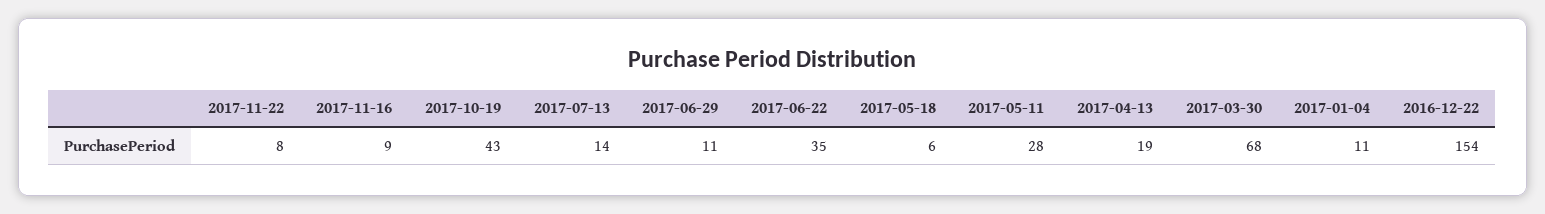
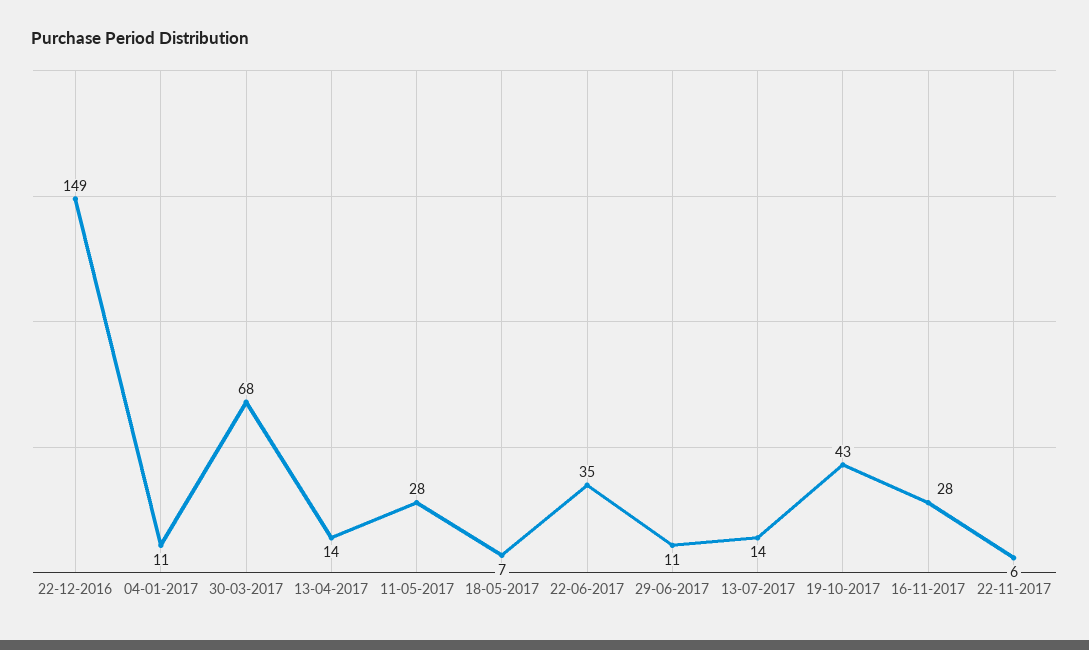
  {
-   "2017-11-22": 8,
+   "2017-11-22": 6,
-   "2017-11-16": 9,
+   "2017-11-16": 28,
    "2017-10-19": 43,
    "2017-07-13": 14,
    "2017-06-29": 11,
    "2017-06-22": 35,
-   "2017-05-18": 6,
+   "2017-05-18": 7,
    "2017-05-11": 28,
-   "2017-04-13": 19,
+   "2017-04-13": 14,
    "2017-03-30": 68,
    "2017-01-04": 11,
-   "2016-12-22": 154
+   "2016-12-22": 149
  }

